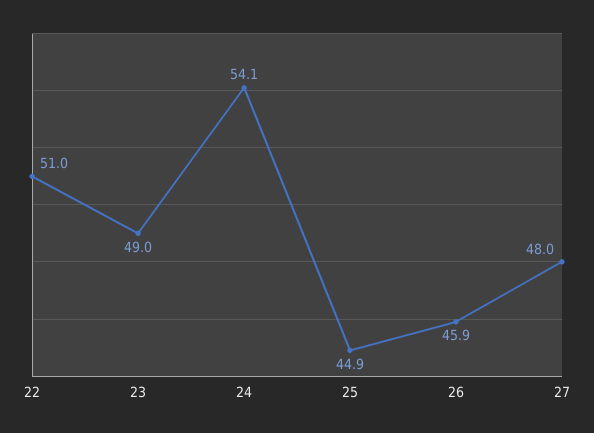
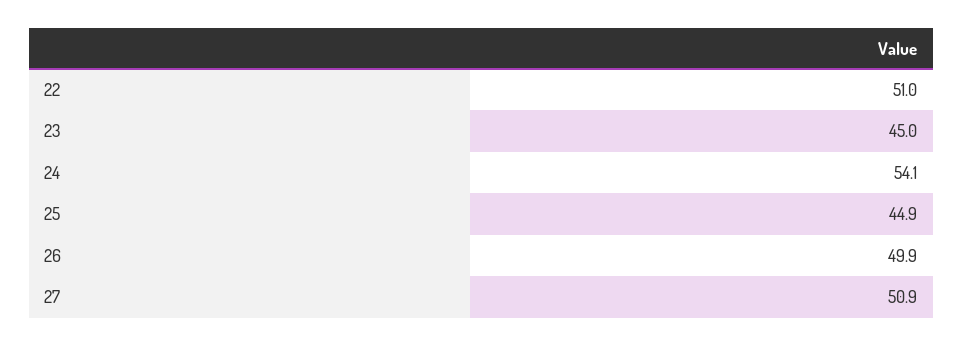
  {
    "22": 51,
-   "23": 49,
+   "23": 45,
    "24": 54.1,
    "25": 44.9,
-   "26": 45.9,
+   "26": 49.9,
-   "27": 48
+   "27": 50.9
  }

